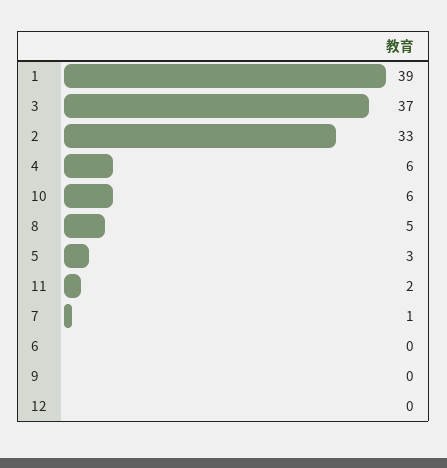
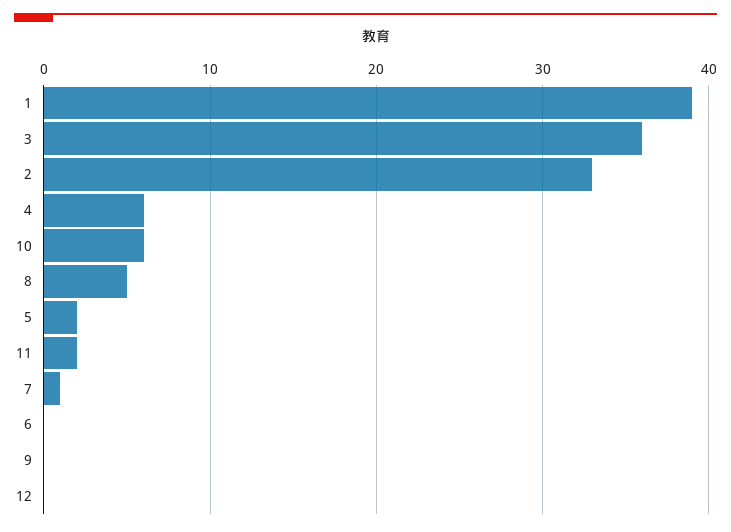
  {
    "1": 39,
-   "3": 37,
+   "3": 36,
    "2": 33,
    "4": 6,
    "10": 6,
    "8": 5,
-   "5": 3,
+   "5": 2,
    "11": 2,
    "7": 1,
    "6": 0,
    "9": 0,
    "12": 0
  }

